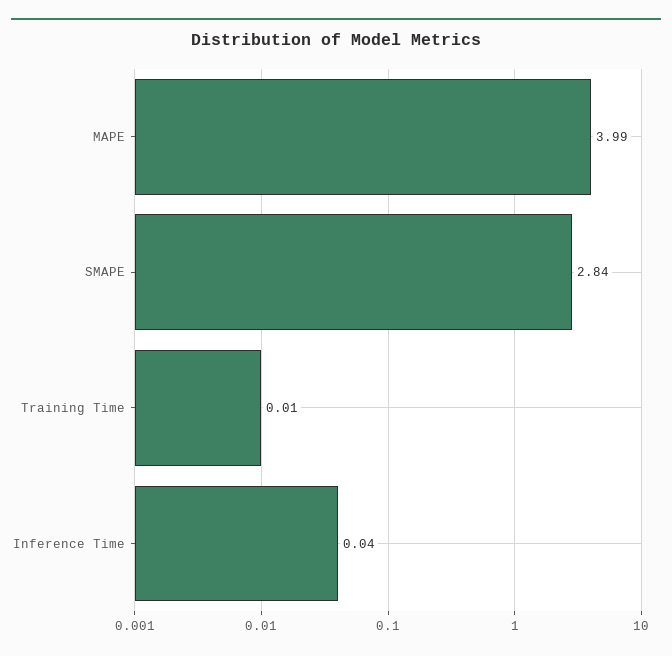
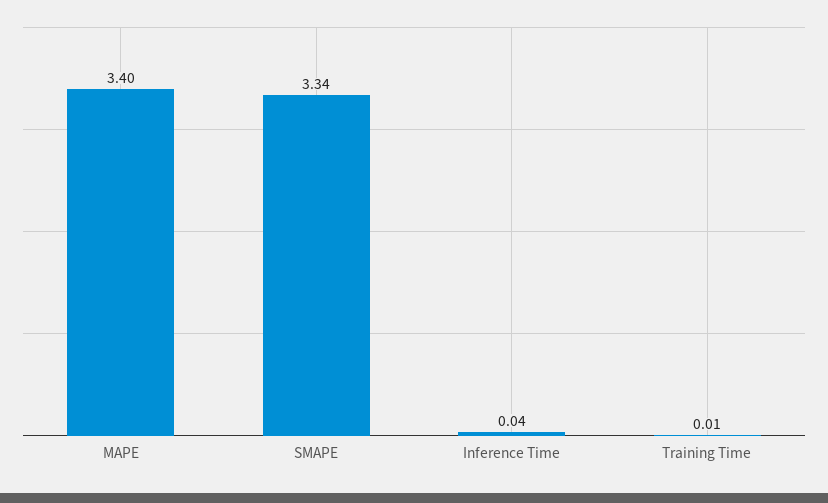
  {
-   "MAPE": 3.99,
+   "MAPE": 3.4,
-   "SMAPE": 2.84,
+   "SMAPE": 3.34,
    "Training Time": 0.01,
    "Inference Time": 0.04
  }

